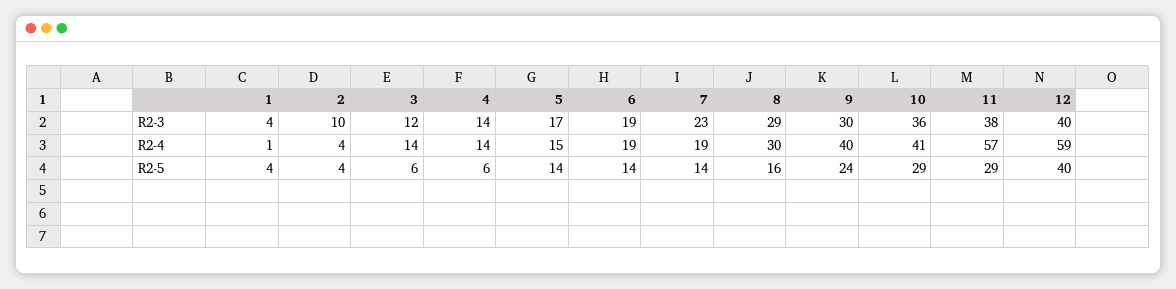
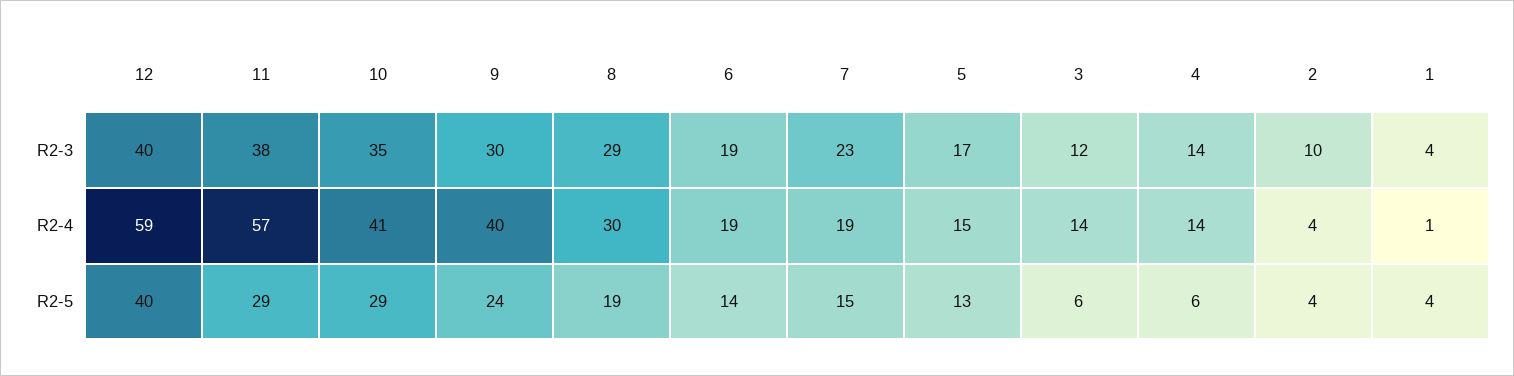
  {
    "1": {
      "R2-3": 4,
      "R2-4": 1,
      "R2-5": 4
    },
    "2": {
      "R2-3": 10,
      "R2-4": 4,
      "R2-5": 4
    },
    "3": {
      "R2-3": 12,
      "R2-4": 14,
      "R2-5": 6
    },
    "4": {
      "R2-3": 14,
      "R2-4": 14,
      "R2-5": 6
    },
    "5": {
      "R2-3": 17,
      "R2-4": 15,
-     "R2-5": 14
+     "R2-5": 13
    },
    "6": {
      "R2-3": 19,
      "R2-4": 19,
      "R2-5": 14
    },
    "7": {
      "R2-3": 23,
      "R2-4": 19,
-     "R2-5": 14
+     "R2-5": 15
    },
    "8": {
      "R2-3": 29,
      "R2-4": 30,
-     "R2-5": 16
+     "R2-5": 19
    },
    "9": {
      "R2-3": 30,
      "R2-4": 40,
      "R2-5": 24
    },
    "10": {
-     "R2-3": 36,
+     "R2-3": 35,
      "R2-4": 41,
      "R2-5": 29
    },
    "11": {
      "R2-3": 38,
      "R2-4": 57,
      "R2-5": 29
    },
    "12": {
      "R2-3": 40,
      "R2-4": 59,
      "R2-5": 40
    }
  }

